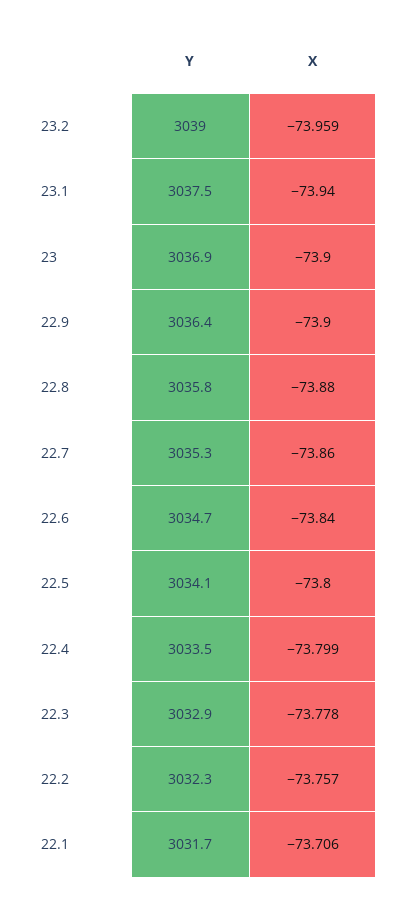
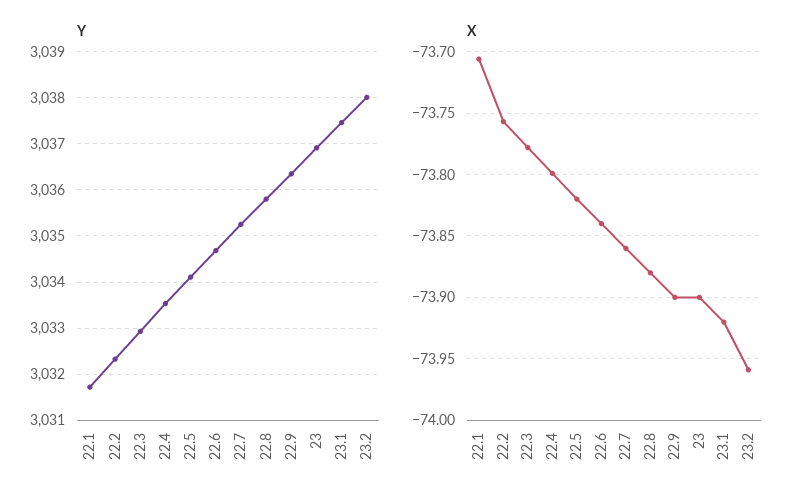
  {
    "Y": {
-     "23.2": 3039,
+     "23.2": 3038,
      "23.1": 3037.5,
      "23": 3036.9,
      "22.9": 3036.4,
      "22.8": 3035.8,
      "22.7": 3035.3,
      "22.6": 3034.7,
      "22.5": 3034.1,
      "22.4": 3033.5,
      "22.3": 3032.9,
      "22.2": 3032.3,
      "22.1": 3031.7
    },
    "X": {
      "23.2": -73.959,
-     "23.1": -73.94,
+     "23.1": -73.92,
      "23": -73.9,
      "22.9": -73.9,
      "22.8": -73.88,
      "22.7": -73.86,
      "22.6": -73.84,
-     "22.5": -73.8,
+     "22.5": -73.82,
      "22.4": -73.799,
      "22.3": -73.778,
      "22.2": -73.757,
      "22.1": -73.706
    }
  }

